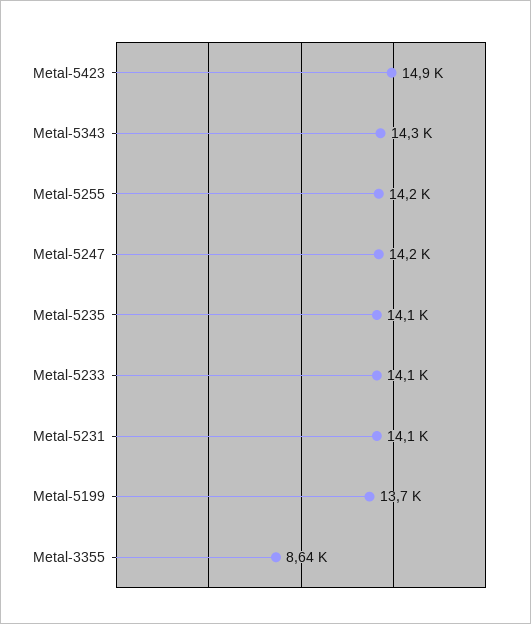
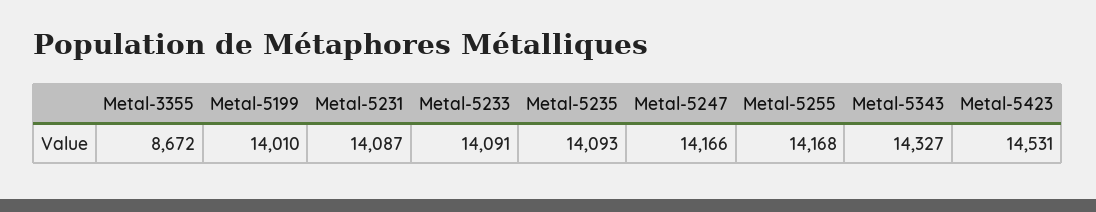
  {
-   "Metal-5423": 14900,
+   "Metal-5423": 14531,
    "Metal-5343": 14327,
    "Metal-5255": 14168,
    "Metal-5247": 14166,
    "Metal-5235": 14093,
    "Metal-5233": 14091,
    "Metal-5231": 14087,
-   "Metal-5199": 13700,
+   "Metal-5199": 14010,
-   "Metal-3355": 8640
+   "Metal-3355": 8672
  }

